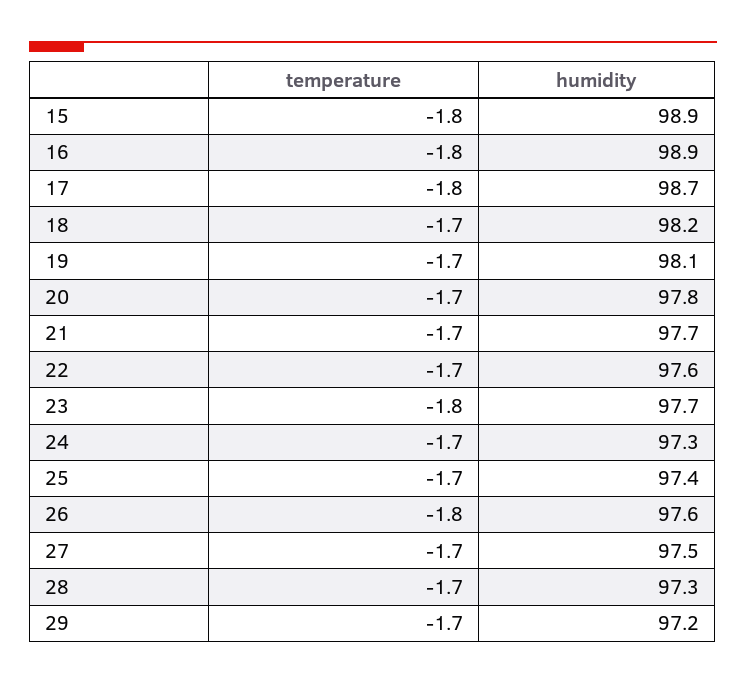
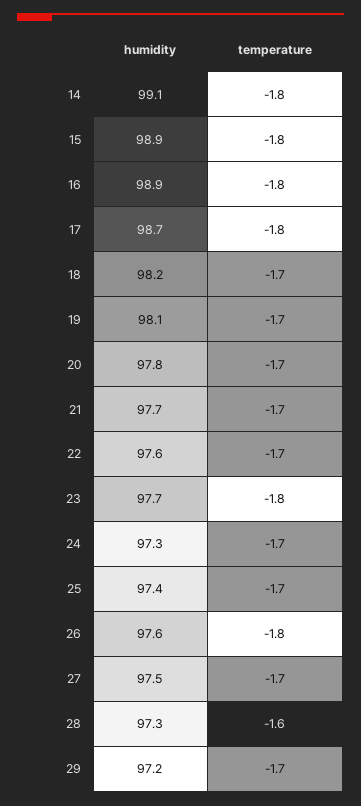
  {
    "temperature": {
      "15": -1.8,
      "16": -1.8,
      "17": -1.8,
      "18": -1.7,
      "19": -1.7,
      "20": -1.7,
      "21": -1.7,
      "22": -1.7,
      "23": -1.8,
      "24": -1.7,
      "25": -1.7,
      "26": -1.8,
      "27": -1.7,
-     "28": -1.7,
+     "28": -1.6,
-     "29": -1.7
+     "29": -1.7,
+     "14": -1.8
    },
    "humidity": {
      "15": 98.9,
      "16": 98.9,
      "17": 98.7,
      "18": 98.2,
      "19": 98.1,
      "20": 97.8,
      "21": 97.7,
      "22": 97.6,
      "23": 97.7,
      "24": 97.3,
      "25": 97.4,
      "26": 97.6,
      "27": 97.5,
      "28": 97.3,
-     "29": 97.2
+     "29": 97.2,
+     "14": 99.1
    }
  }

